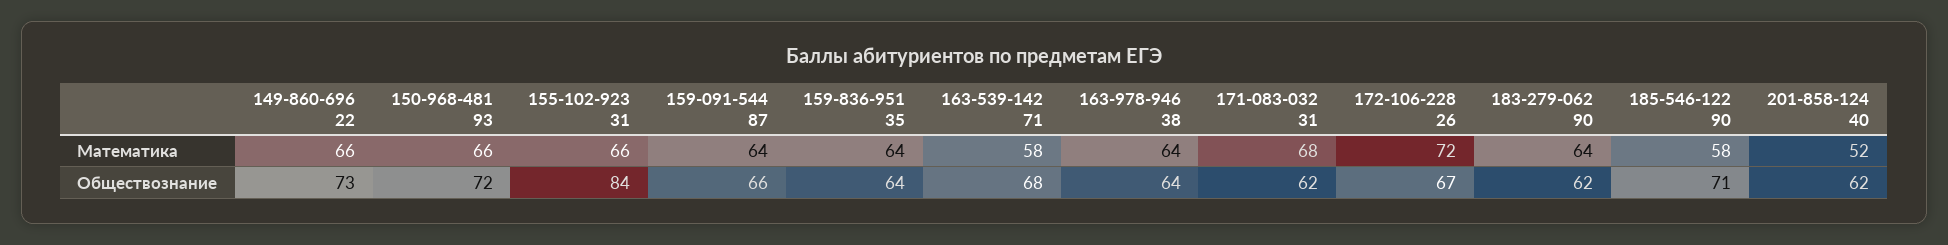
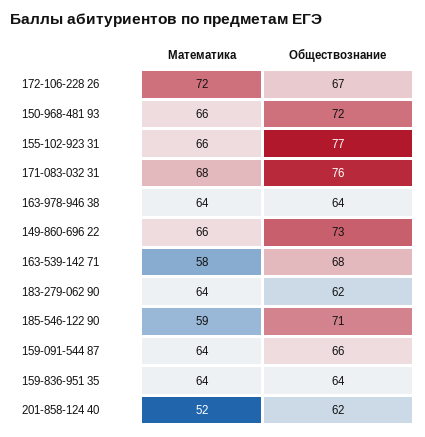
  {
    "149-860-696 22": {
      "Математика": 66,
      "Обществознание": 73
    },
    "150-968-481 93": {
      "Математика": 66,
      "Обществознание": 72
    },
    "155-102-923 31": {
      "Математика": 66,
-     "Обществознание": 84
+     "Обществознание": 77
    },
    "159-091-544 87": {
      "Математика": 64,
      "Обществознание": 66
    },
    "159-836-951 35": {
      "Математика": 64,
      "Обществознание": 64
    },
    "163-539-142 71": {
      "Математика": 58,
      "Обществознание": 68
    },
    "163-978-946 38": {
      "Математика": 64,
      "Обществознание": 64
    },
    "171-083-032 31": {
      "Математика": 68,
-     "Обществознание": 62
+     "Обществознание": 76
    },
    "172-106-228 26": {
      "Математика": 72,
      "Обществознание": 67
    },
    "183-279-062 90": {
      "Математика": 64,
      "Обществознание": 62
    },
    "185-546-122 90": {
-     "Математика": 58,
+     "Математика": 59,
      "Обществознание": 71
    },
    "201-858-124 40": {
      "Математика": 52,
      "Обществознание": 62
    }
  }

